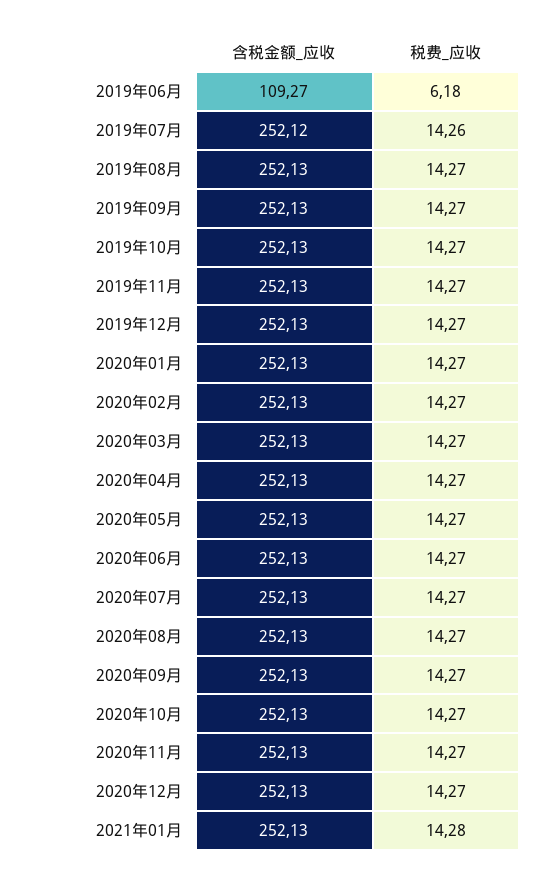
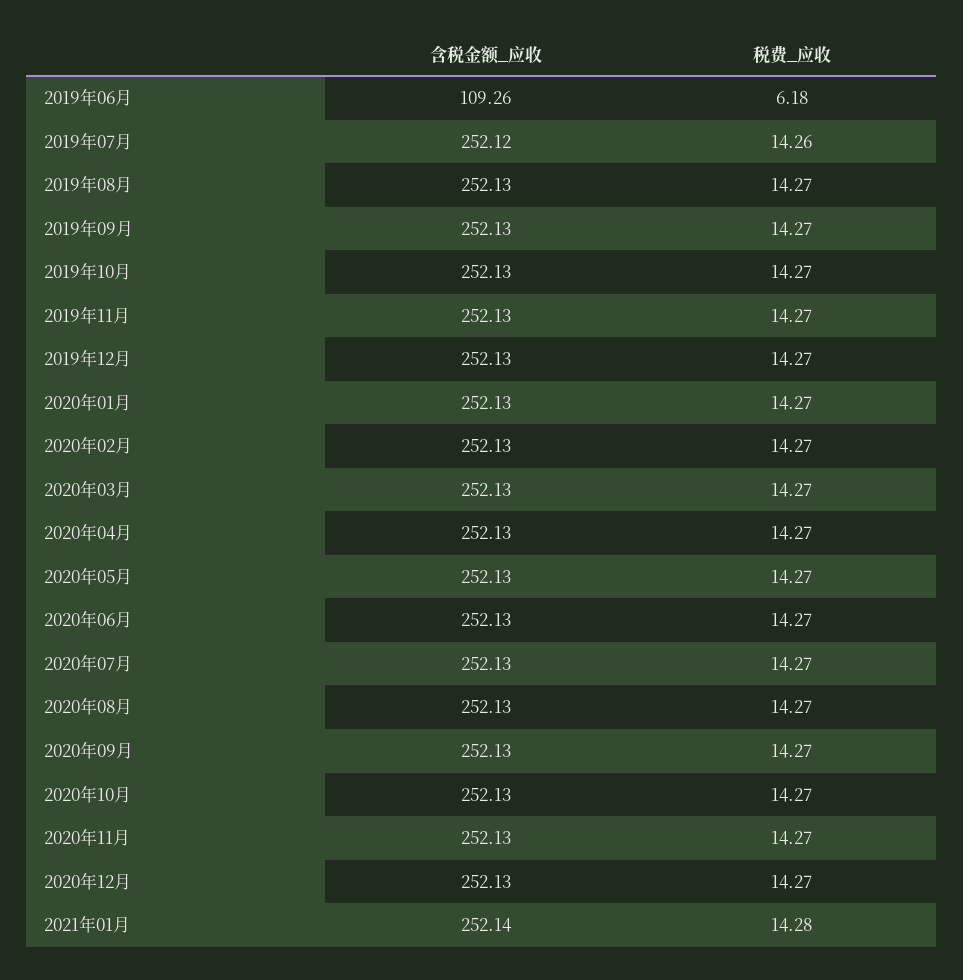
  {
    "含税金额_应收": {
-     "2019年06月": 109.27,
+     "2019年06月": 109.26,
      "2019年07月": 252.12,
      "2019年08月": 252.13,
      "2019年09月": 252.13,
      "2019年10月": 252.13,
      "2019年11月": 252.13,
      "2019年12月": 252.13,
      "2020年01月": 252.13,
      "2020年02月": 252.13,
      "2020年03月": 252.13,
      "2020年04月": 252.13,
      "2020年05月": 252.13,
      "2020年06月": 252.13,
      "2020年07月": 252.13,
      "2020年08月": 252.13,
      "2020年09月": 252.13,
      "2020年10月": 252.13,
      "2020年11月": 252.13,
      "2020年12月": 252.13,
-     "2021年01月": 252.13
+     "2021年01月": 252.14
    },
    "税费_应收": {
      "2019年06月": 6.18,
      "2019年07月": 14.26,
      "2019年08月": 14.27,
      "2019年09月": 14.27,
      "2019年10月": 14.27,
      "2019年11月": 14.27,
      "2019年12月": 14.27,
      "2020年01月": 14.27,
      "2020年02月": 14.27,
      "2020年03月": 14.27,
      "2020年04月": 14.27,
      "2020年05月": 14.27,
      "2020年06月": 14.27,
      "2020年07月": 14.27,
      "2020年08月": 14.27,
      "2020年09月": 14.27,
      "2020年10月": 14.27,
      "2020年11月": 14.27,
      "2020年12月": 14.27,
      "2021年01月": 14.28
    }
  }

